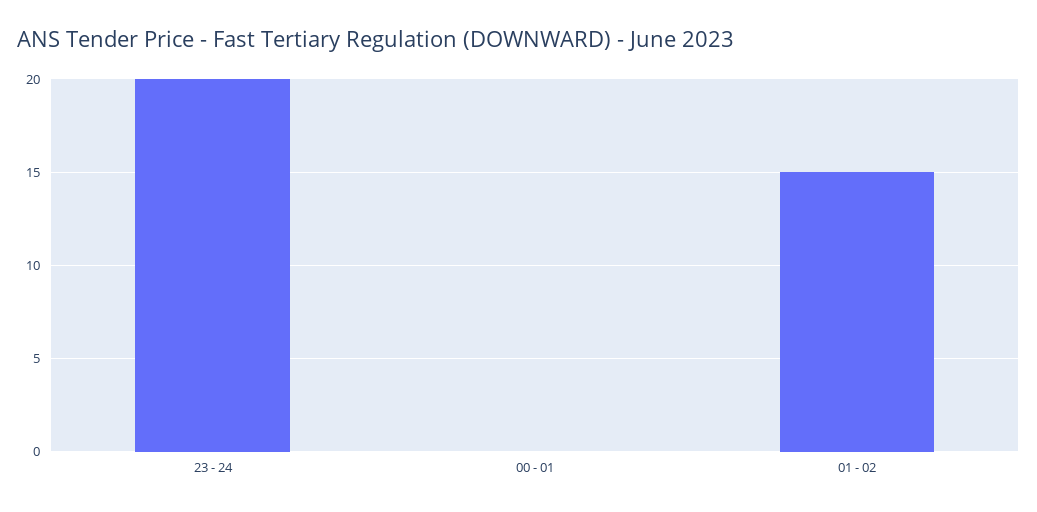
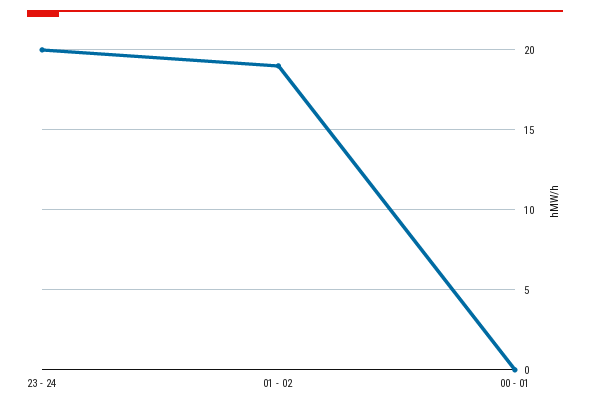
  {
    "23 - 24": 20,
    "00 - 01": 0,
-   "01 - 02": 15
+   "01 - 02": 19
  }

